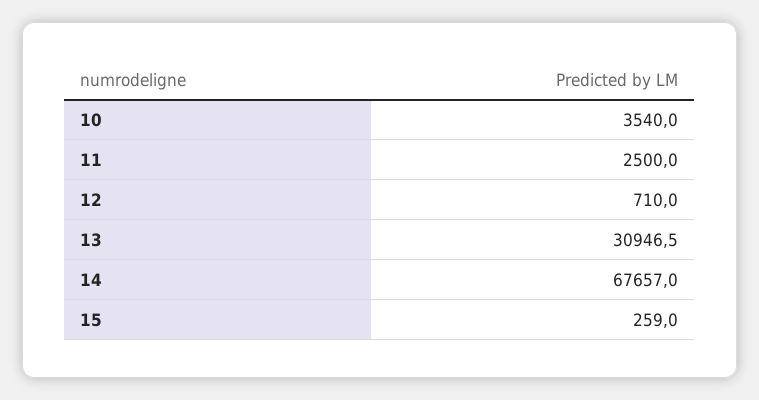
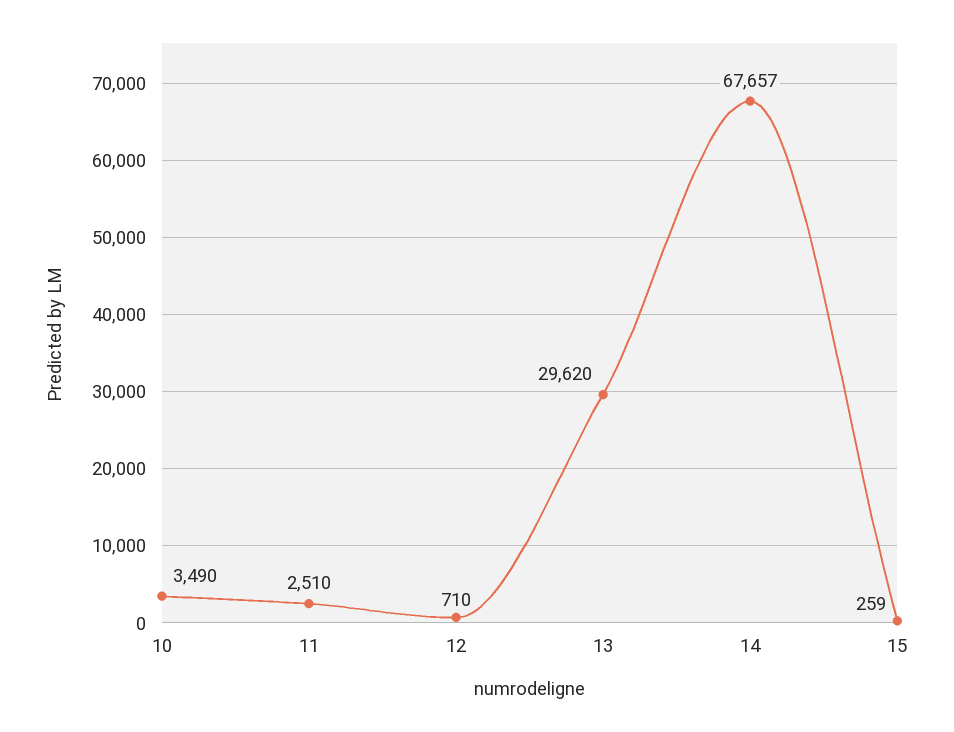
  {
-   "10": 3540,
+   "10": 3490,
-   "11": 2500,
+   "11": 2510,
    "12": 710,
-   "13": 30946.5,
+   "13": 29620,
    "14": 67657,
    "15": 259
  }

